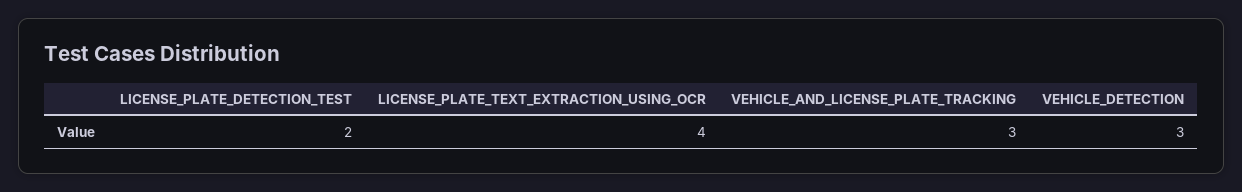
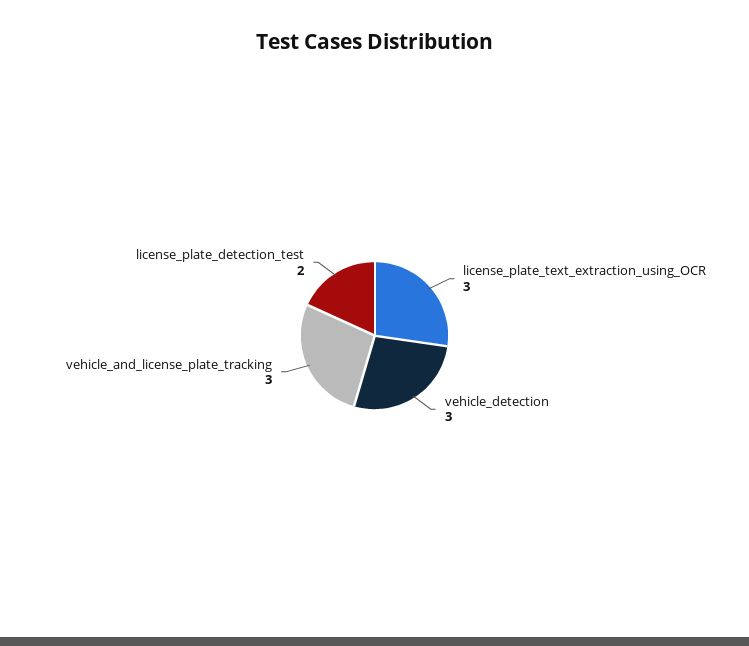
  {
    "LICENSE_PLATE_DETECTION_TEST": 2,
-   "LICENSE_PLATE_TEXT_EXTRACTION_USING_OCR": 4,
+   "LICENSE_PLATE_TEXT_EXTRACTION_USING_OCR": 3,
    "VEHICLE_AND_LICENSE_PLATE_TRACKING": 3,
    "VEHICLE_DETECTION": 3
  }

